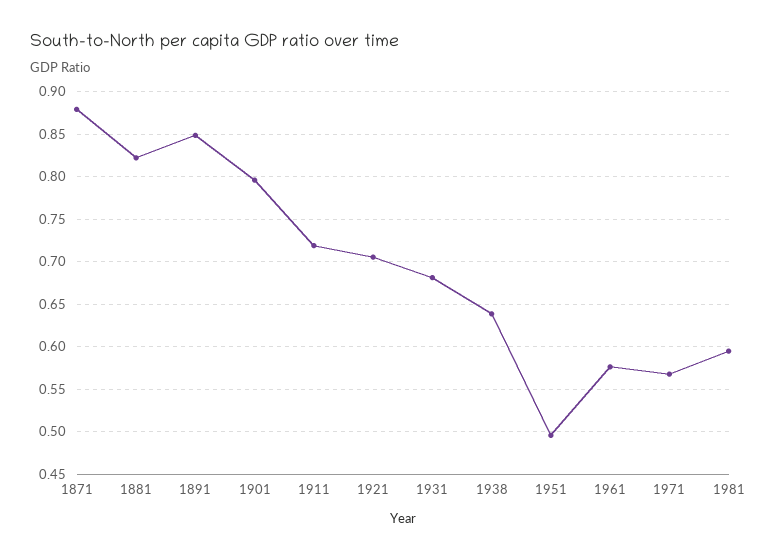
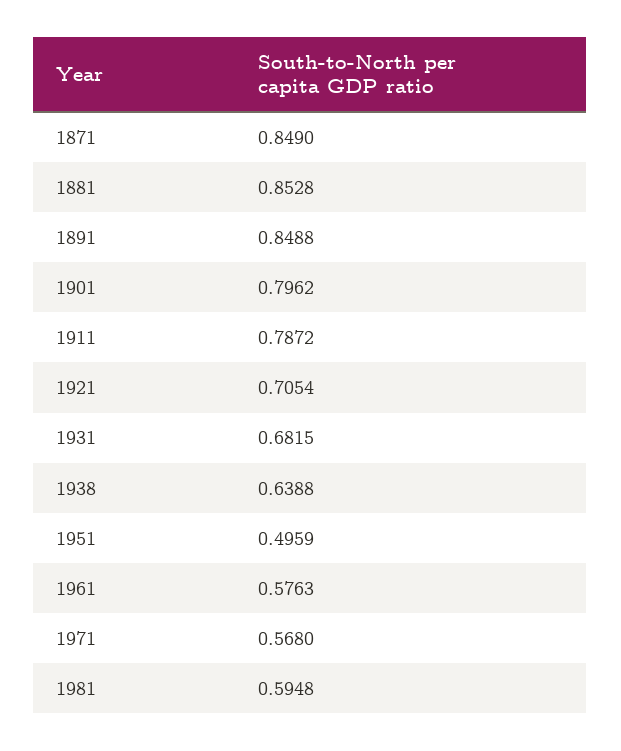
  {
-   "1871": 0.88,
+   "1871": 0.849,
-   "1881": 0.82,
+   "1881": 0.8528,
    "1891": 0.8488,
    "1901": 0.7962,
-   "1911": 0.72,
+   "1911": 0.7872,
    "1921": 0.7054,
    "1931": 0.6815,
    "1938": 0.6388,
    "1951": 0.4959,
    "1961": 0.5763,
    "1971": 0.568,
    "1981": 0.5948
  }

